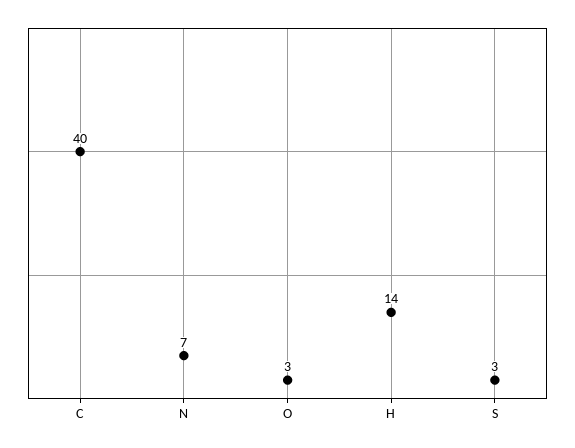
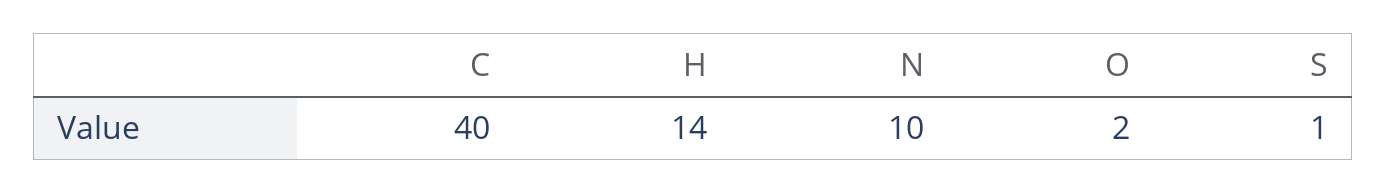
  {
    "C": 40,
-   "N": 7,
+   "N": 10,
-   "O": 3,
+   "O": 2,
    "H": 14,
-   "S": 3
+   "S": 1
  }

